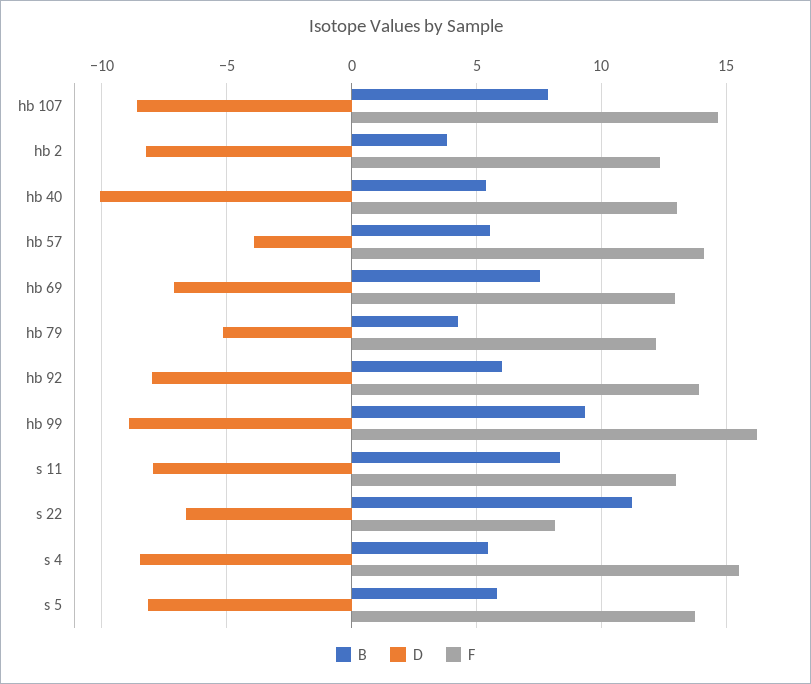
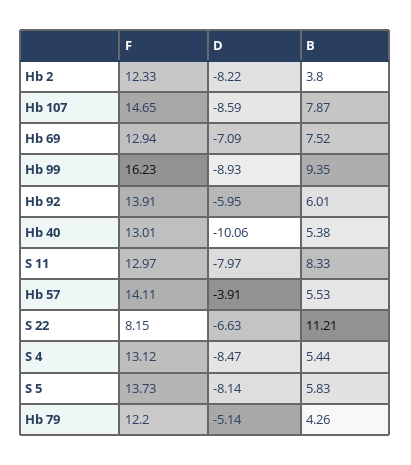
  {
    "B": {
      "hb 107": 7.87,
      "hb 2": 3.8,
      "hb 40": 5.38,
      "hb 57": 5.53,
      "hb 69": 7.52,
      "hb 79": 4.26,
      "hb 92": 6.01,
      "hb 99": 9.35,
      "s 11": 8.33,
      "s 22": 11.21,
      "s 4": 5.44,
      "s 5": 5.83
    },
    "D": {
      "hb 107": -8.59,
      "hb 2": -8.22,
      "hb 40": -10.06,
      "hb 57": -3.91,
      "hb 69": -7.09,
      "hb 79": -5.14,
-     "hb 92": -8,
+     "hb 92": -5.95,
      "hb 99": -8.93,
      "s 11": -7.97,
      "s 22": -6.63,
      "s 4": -8.47,
      "s 5": -8.14
    },
    "F": {
      "hb 107": 14.65,
      "hb 2": 12.33,
      "hb 40": 13.01,
      "hb 57": 14.11,
      "hb 69": 12.94,
      "hb 79": 12.2,
      "hb 92": 13.91,
      "hb 99": 16.23,
      "s 11": 12.97,
      "s 22": 8.15,
-     "s 4": 15.5,
+     "s 4": 13.12,
      "s 5": 13.73
    }
  }

